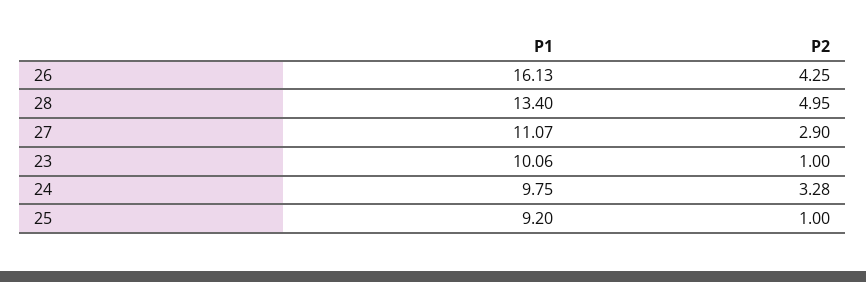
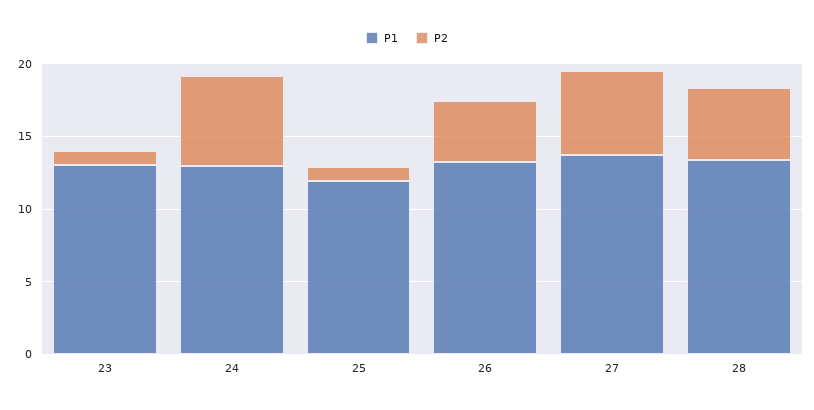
  {
    "P1": {
-     "26": 16.13,
+     "26": 13,
      "28": 13.4,
-     "27": 11.07,
+     "27": 14,
-     "23": 10.06,
+     "23": 13,
-     "24": 9.75,
+     "24": 13,
-     "25": 9.2
+     "25": 12
    },
    "P2": {
      "26": 4.25,
      "28": 4.95,
-     "27": 2.9,
+     "27": 6,
      "23": 1,
-     "24": 3.28,
+     "24": 6,
      "25": 1
    }
  }

